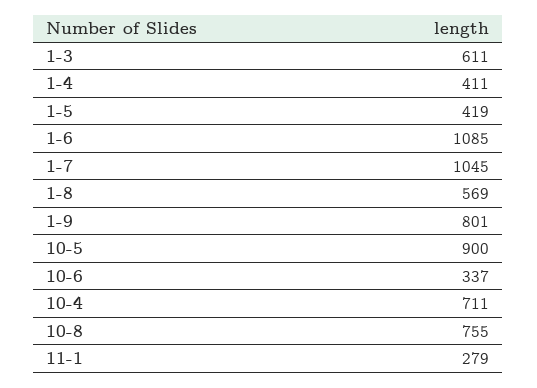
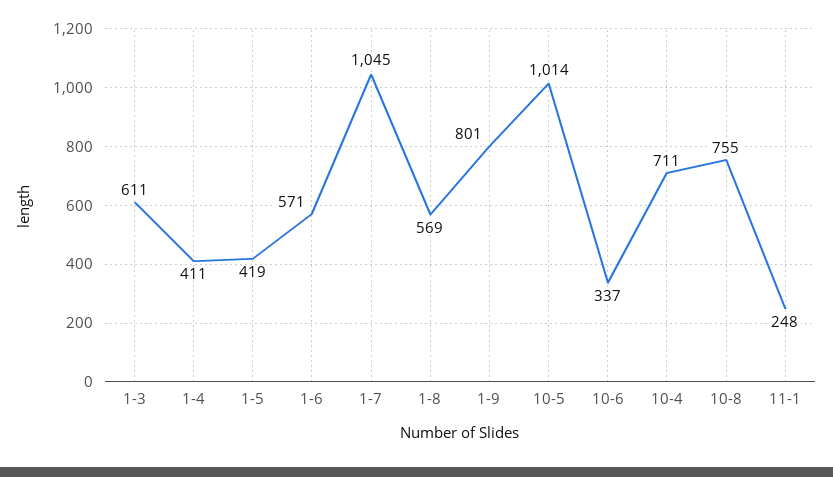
  {
    "1-3": 611,
    "1-4": 411,
    "1-5": 419,
-   "1-6": 1085,
+   "1-6": 571,
    "1-7": 1045,
    "1-8": 569,
    "1-9": 801,
-   "10-5": 900,
+   "10-5": 1014,
    "10-6": 337,
    "10-4": 711,
    "10-8": 755,
-   "11-1": 279
+   "11-1": 248
  }

